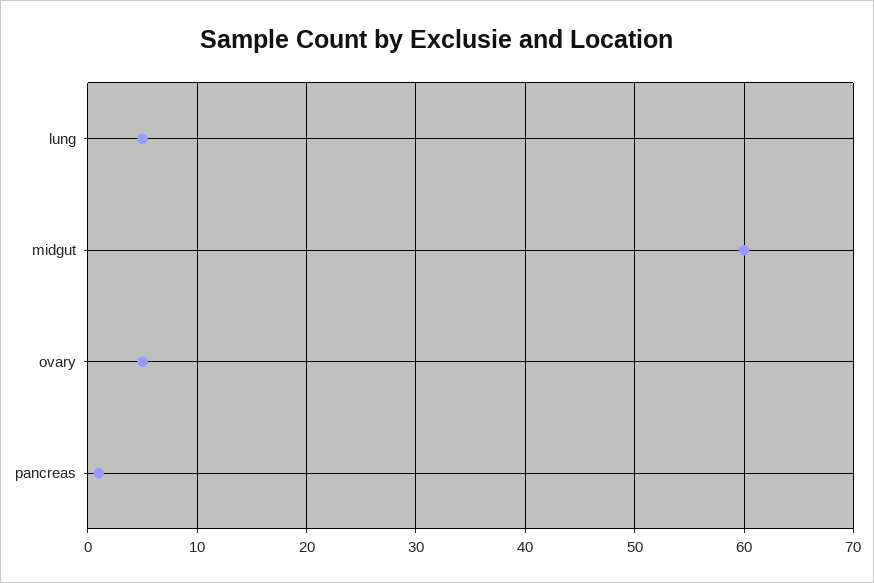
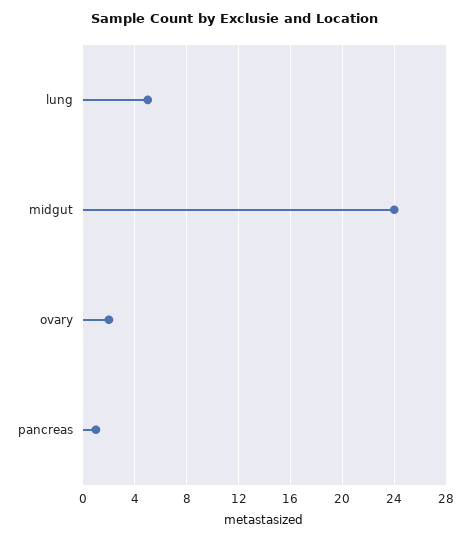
  {
    "lung": 5,
-   "midgut": 60,
+   "midgut": 24,
-   "ovary": 5,
+   "ovary": 2,
    "pancreas": 1
  }

